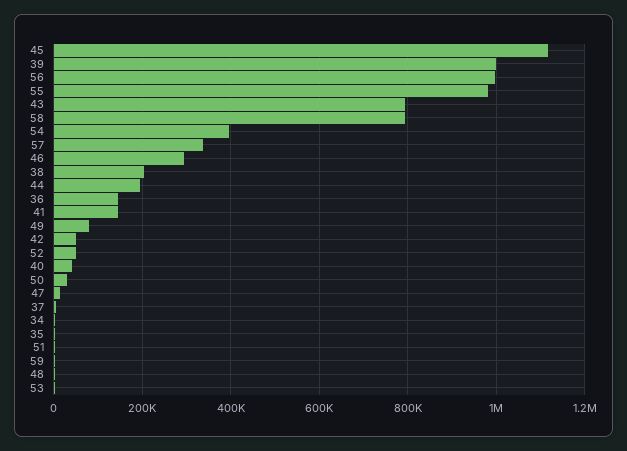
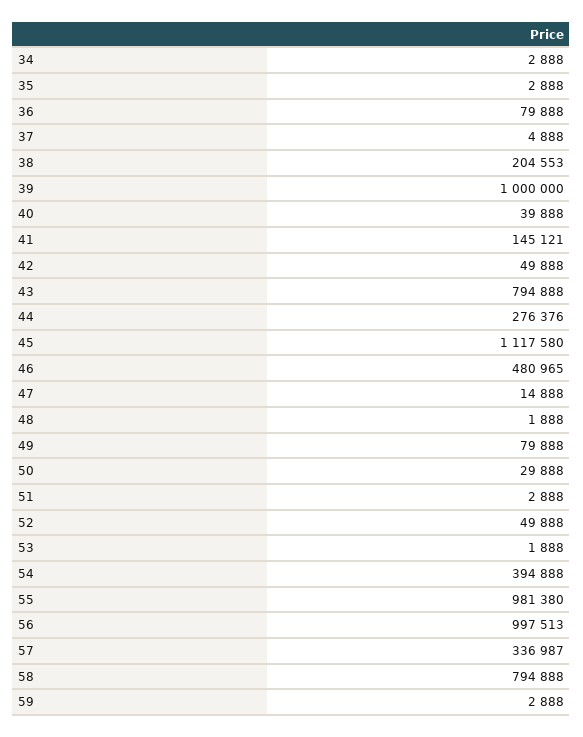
  {
    "45": 1117580,
    "39": 1000000,
    "56": 997513,
    "55": 981380,
    "43": 794888,
    "58": 794888,
    "54": 394888,
    "57": 336987,
-   "46": 300000,
+   "46": 480965,
    "38": 204553,
-   "44": 200000,
+   "44": 276376,
-   "36": 140000,
+   "36": 79888,
    "41": 145121,
    "49": 79888,
    "42": 49888,
    "52": 49888,
    "40": 39888,
    "50": 29888,
    "47": 14888,
    "37": 4888,
    "34": 2888,
    "35": 2888,
    "51": 2888,
    "59": 2888,
    "48": 1888,
    "53": 1888
  }

